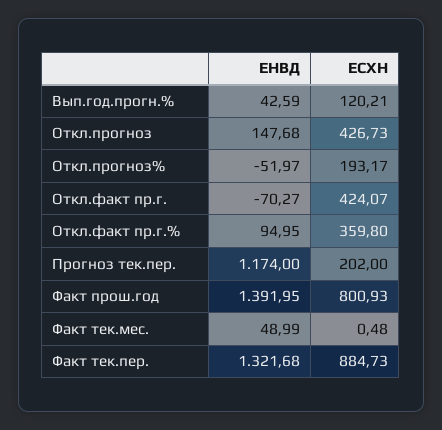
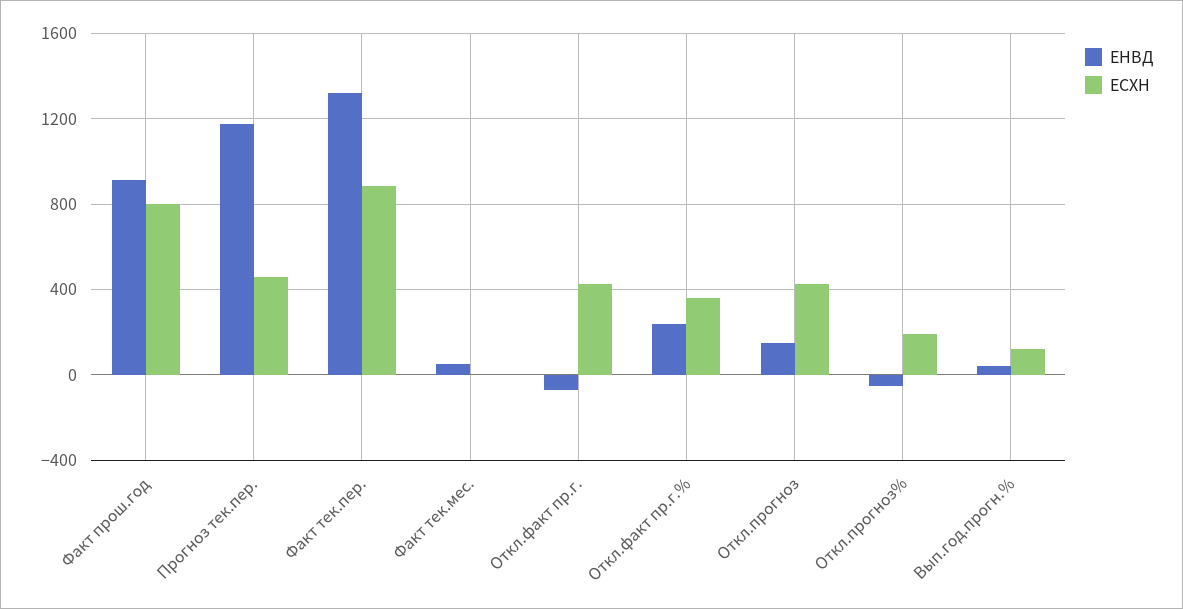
  {
    "ЕНВД": {
      "Вып.год.прогн.%": 42.59,
      "Откл.прогноз": 147.68,
      "Откл.прогноз%": -51.97,
      "Откл.факт пр.г.": -70.27,
-     "Откл.факт пр.г.%": 94.95,
+     "Откл.факт пр.г.%": 250,
      "Прогноз тек.пер.": 1174,
-     "Факт прош.год": 1391.95,
+     "Факт прош.год": 900,
      "Факт тек.мес.": 48.99,
      "Факт тек.пер.": 1321.68
    },
    "ЕСХН": {
      "Вып.год.прогн.%": 120.21,
      "Откл.прогноз": 426.73,
      "Откл.прогноз%": 193.17,
      "Откл.факт пр.г.": 424.07,
      "Откл.факт пр.г.%": 359.8,
-     "Прогноз тек.пер.": 202,
+     "Прогноз тек.пер.": 450,
      "Факт прош.год": 800.93,
      "Факт тек.мес.": 0.48,
      "Факт тек.пер.": 884.73
    }
  }

